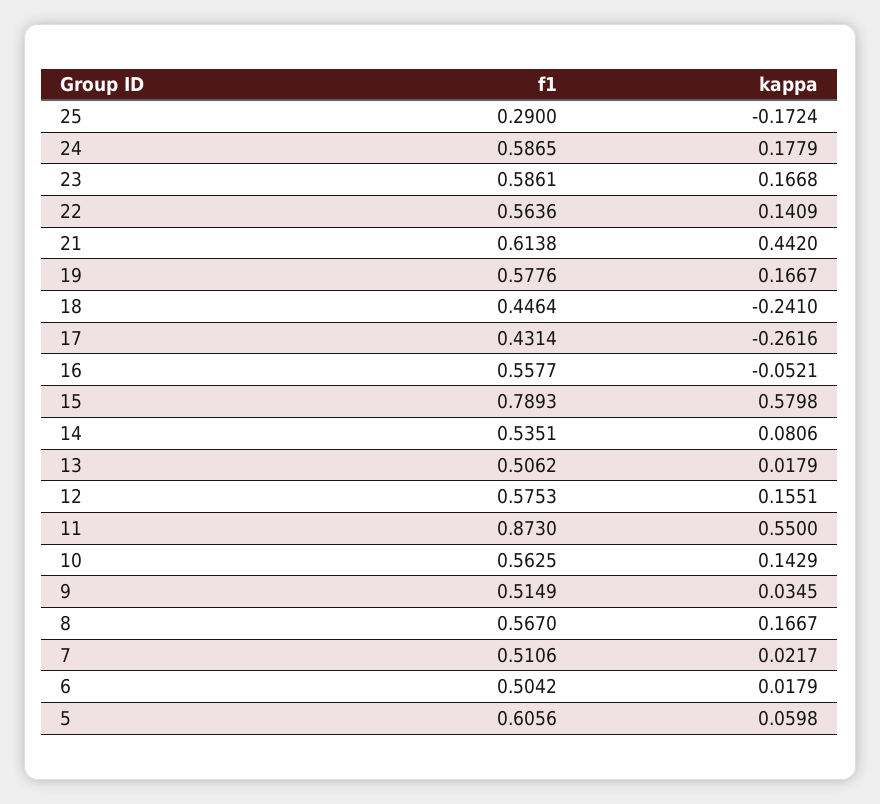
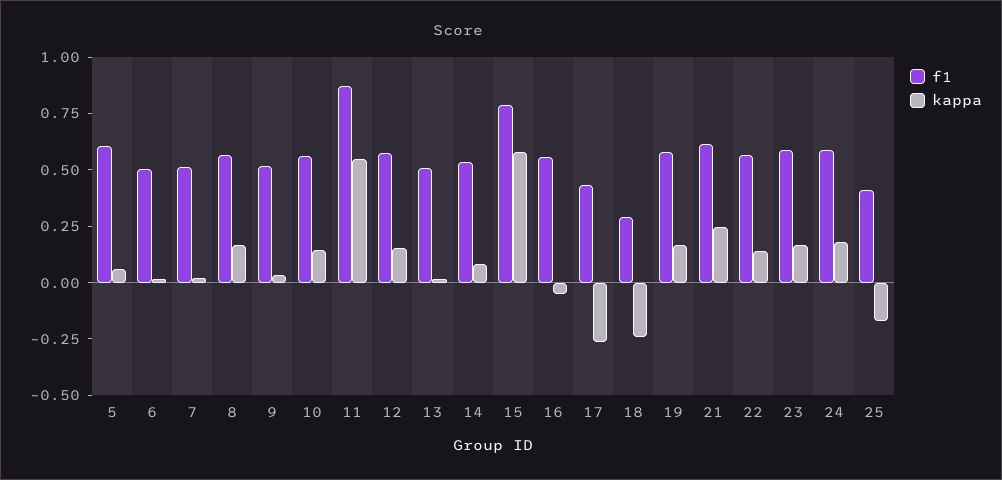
  {
    "f1": {
-     "25": 0.29,
+     "25": 0.4,
      "24": 0.5865,
      "23": 0.5861,
      "22": 0.5636,
      "21": 0.6138,
      "19": 0.5776,
-     "18": 0.4464,
+     "18": 0.3,
      "17": 0.4314,
      "16": 0.5577,
      "15": 0.7893,
      "14": 0.5351,
      "13": 0.5062,
      "12": 0.5753,
      "11": 0.873,
      "10": 0.5625,
      "9": 0.5149,
      "8": 0.567,
      "7": 0.5106,
      "6": 0.5042,
      "5": 0.6056
    },
    "kappa": {
      "25": -0.1724,
      "24": 0.1779,
      "23": 0.1668,
      "22": 0.1409,
-     "21": 0.442,
+     "21": 0.25,
      "19": 0.1667,
      "18": -0.241,
      "17": -0.2616,
      "16": -0.0521,
      "15": 0.5798,
      "14": 0.0806,
      "13": 0.0179,
      "12": 0.1551,
      "11": 0.55,
      "10": 0.1429,
      "9": 0.0345,
      "8": 0.1667,
      "7": 0.0217,
      "6": 0.0179,
      "5": 0.0598
    }
  }

